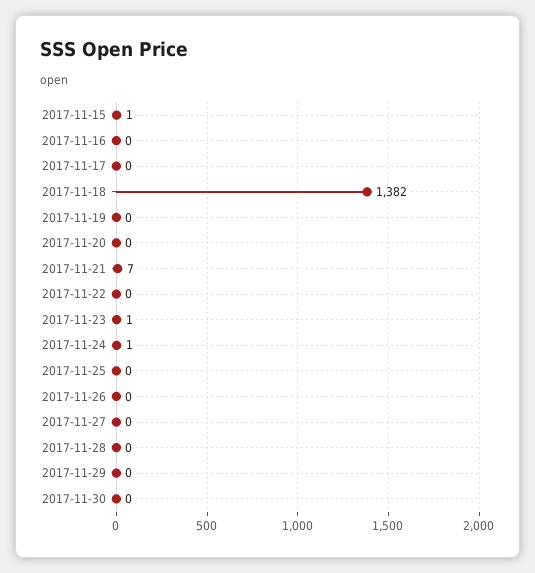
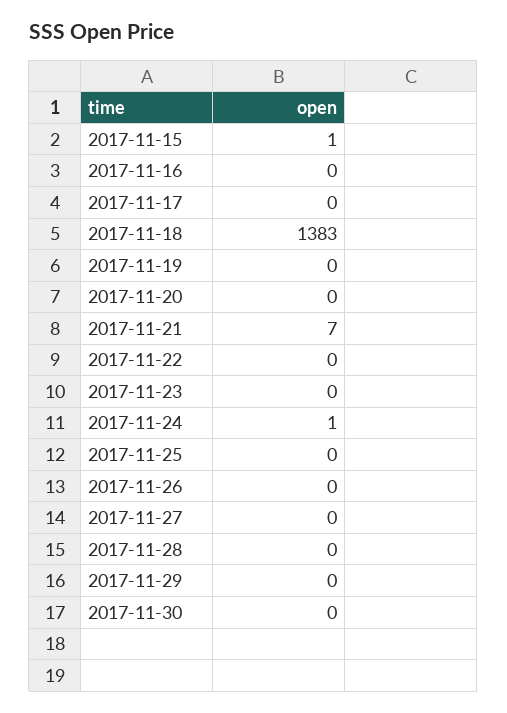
  {
    "2017-11-15": 1,
    "2017-11-16": 0,
    "2017-11-17": 0,
-   "2017-11-18": 1382,
+   "2017-11-18": 1383,
    "2017-11-19": 0,
    "2017-11-20": 0,
    "2017-11-21": 7,
    "2017-11-22": 0,
-   "2017-11-23": 1,
+   "2017-11-23": 0,
    "2017-11-24": 1,
    "2017-11-25": 0,
    "2017-11-26": 0,
    "2017-11-27": 0,
    "2017-11-28": 0,
    "2017-11-29": 0,
    "2017-11-30": 0
  }

